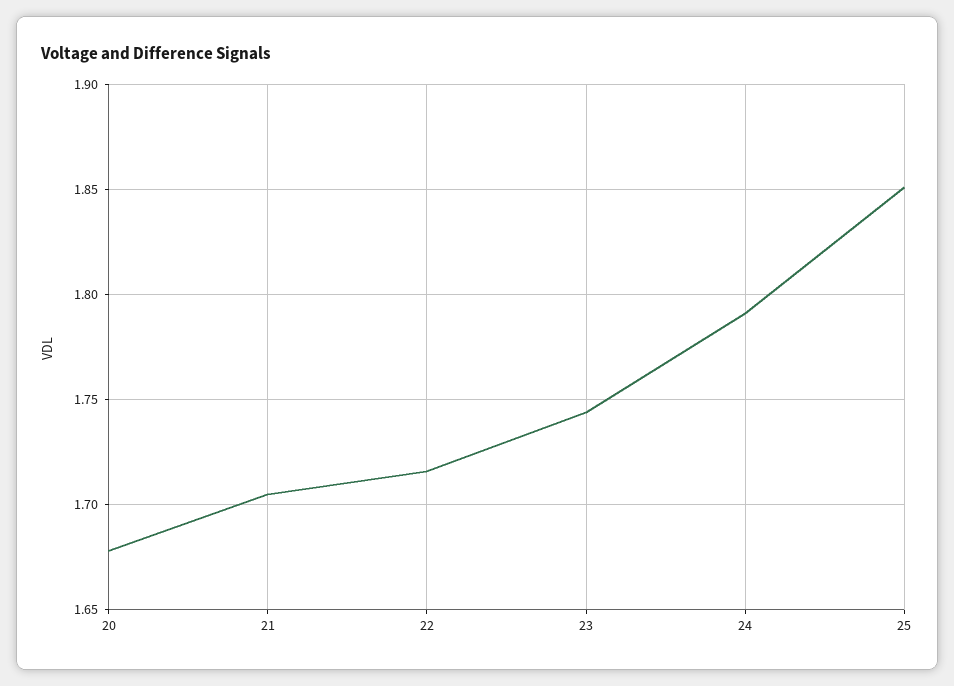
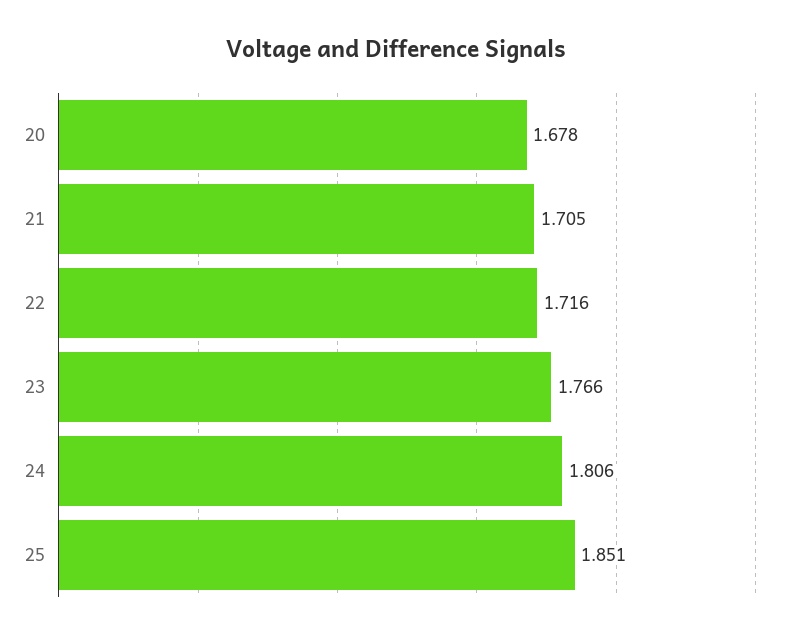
  {
    "20": 1.678,
    "21": 1.705,
    "22": 1.716,
-   "23": 1.745,
+   "23": 1.766,
-   "24": 1.79,
+   "24": 1.806,
    "25": 1.851
  }

